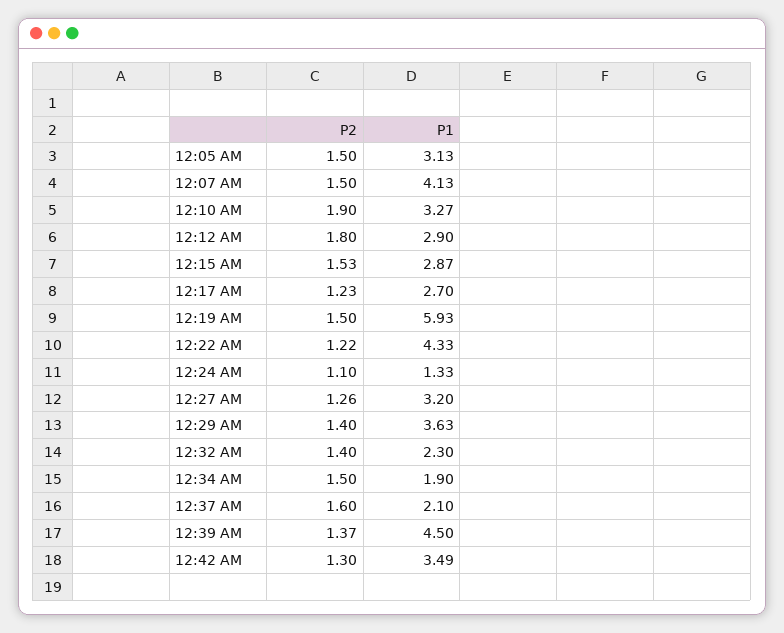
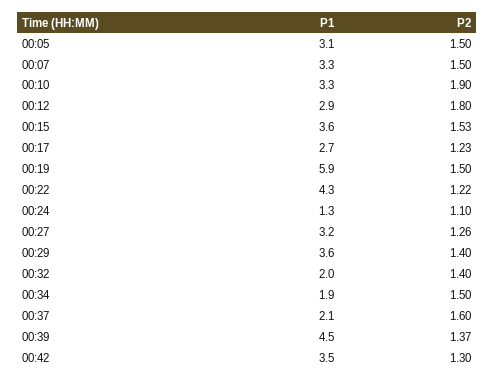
  {
    "P2": {
      "12:05 AM": 1.5,
      "12:07 AM": 1.5,
      "12:10 AM": 1.9,
      "12:12 AM": 1.8,
      "12:15 AM": 1.53,
      "12:17 AM": 1.23,
      "12:19 AM": 1.5,
      "12:22 AM": 1.22,
      "12:24 AM": 1.1,
      "12:27 AM": 1.26,
      "12:29 AM": 1.4,
      "12:32 AM": 1.4,
      "12:34 AM": 1.5,
      "12:37 AM": 1.6,
      "12:39 AM": 1.37,
      "12:42 AM": 1.3
    },
    "P1": {
      "12:05 AM": 3.13,
-     "12:07 AM": 4.13,
+     "12:07 AM": 3.3,
      "12:10 AM": 3.27,
      "12:12 AM": 2.9,
-     "12:15 AM": 2.87,
+     "12:15 AM": 3.6,
      "12:17 AM": 2.7,
      "12:19 AM": 5.93,
      "12:22 AM": 4.33,
      "12:24 AM": 1.33,
      "12:27 AM": 3.2,
      "12:29 AM": 3.63,
-     "12:32 AM": 2.3,
+     "12:32 AM": 2,
      "12:34 AM": 1.9,
      "12:37 AM": 2.1,
      "12:39 AM": 4.5,
      "12:42 AM": 3.49
    }
  }

